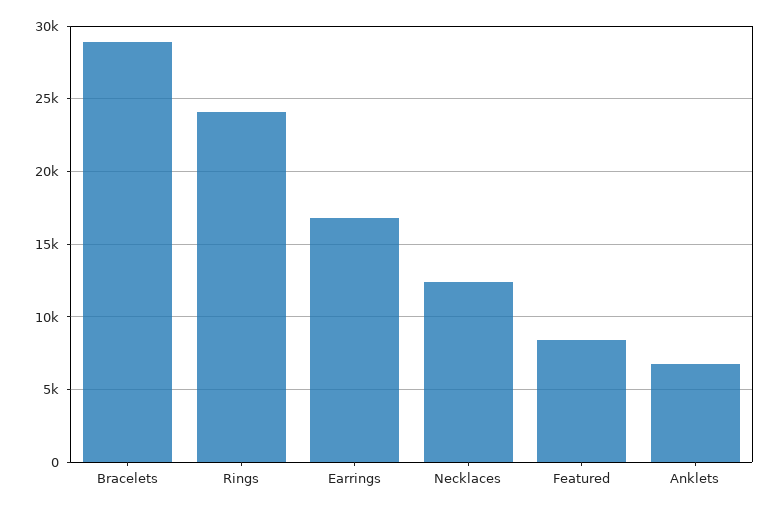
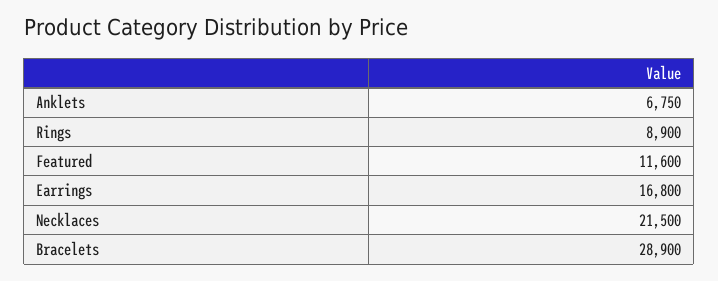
  {
    "Bracelets": 28900,
-   "Rings": 24000,
+   "Rings": 8900,
    "Earrings": 16800,
-   "Necklaces": 12500,
+   "Necklaces": 21500,
-   "Featured": 8500,
+   "Featured": 11600,
    "Anklets": 6750
  }

